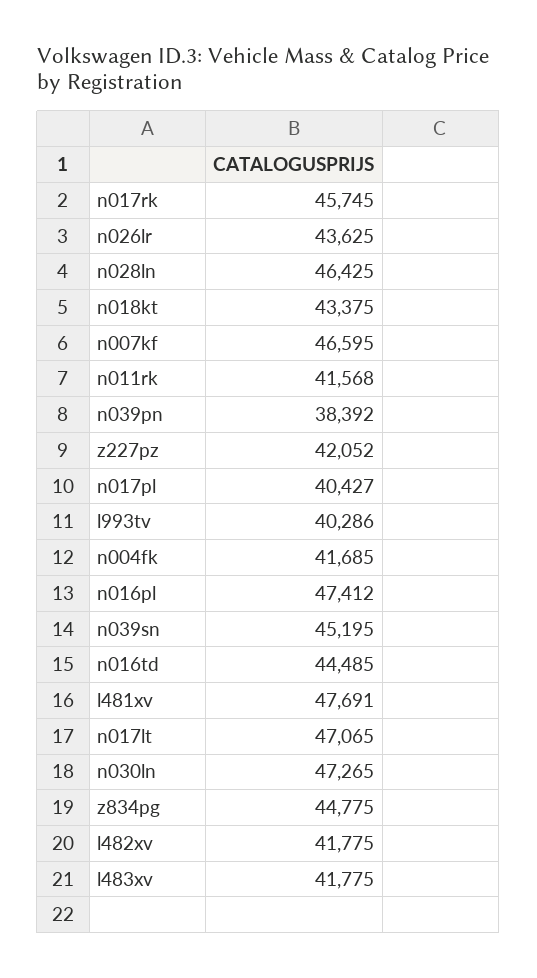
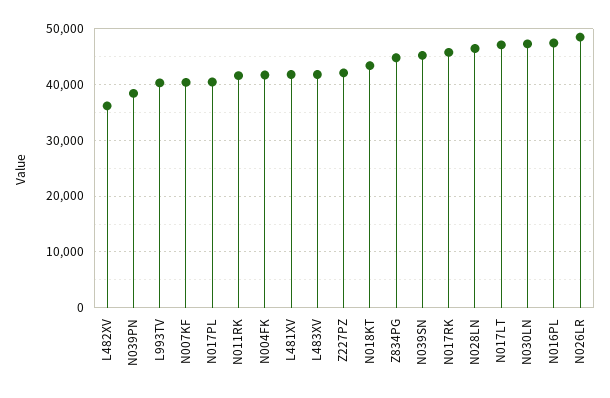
  {
    "n017rk": 45745,
-   "n026lr": 43625,
+   "n026lr": 48000,
    "n028ln": 46425,
    "n018kt": 43375,
-   "n007kf": 46595,
+   "n007kf": 40000,
    "n011rk": 41568,
    "n039pn": 38392,
    "z227pz": 42052,
    "n017pl": 40427,
    "l993tv": 40286,
    "n004fk": 41685,
    "n016pl": 47412,
    "n039sn": 45195,
-   "n016td": 44485,
-   "l481xv": 47691,
+   "l481xv": 42000,
    "n017lt": 47065,
    "n030ln": 47265,
    "z834pg": 44775,
-   "l482xv": 41775,
+   "l482xv": 36000,
    "l483xv": 41775
  }

